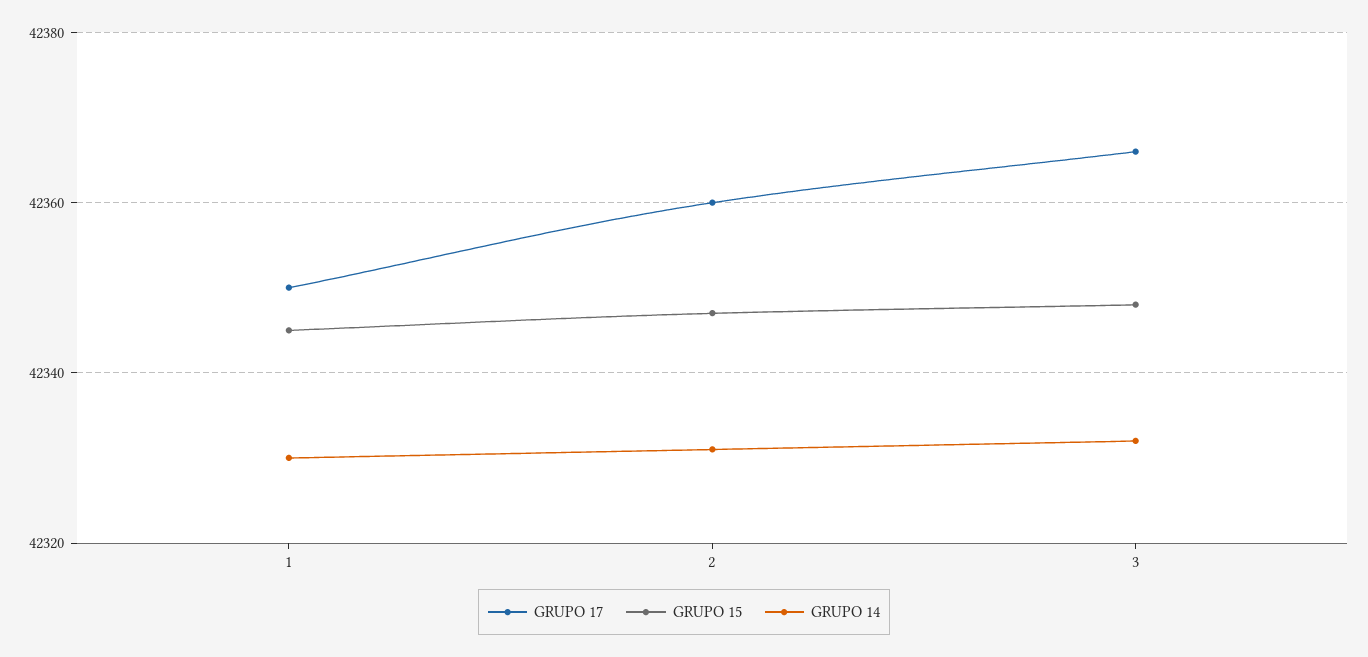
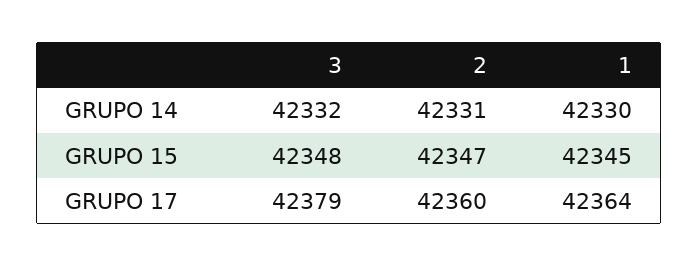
  {
    "GRUPO 17": {
-     "1": 42350,
+     "1": 42364,
      "2": 42360,
-     "3": 42365
+     "3": 42379
    },
    "GRUPO 15": {
      "1": 42345,
      "2": 42347,
      "3": 42348
    },
    "GRUPO 14": {
      "1": 42330,
      "2": 42331,
      "3": 42332
    }
  }

